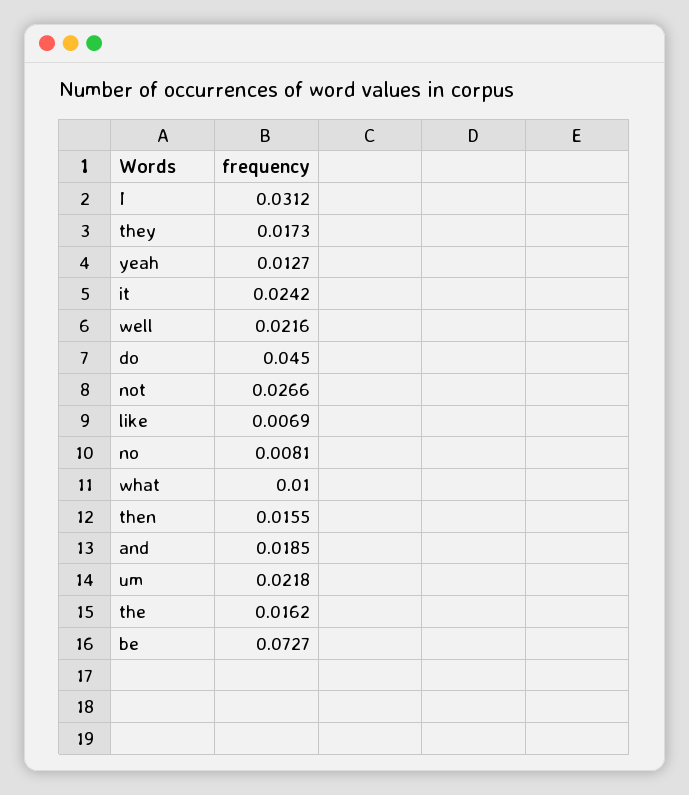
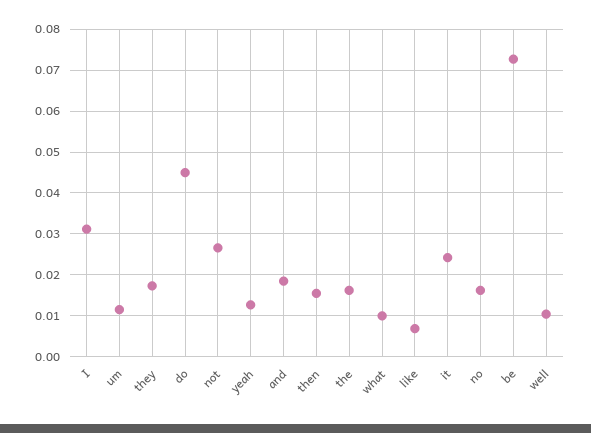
  {
    "I": 0.0312,
    "they": 0.0173,
    "yeah": 0.0127,
    "it": 0.0242,
-   "well": 0.0216,
+   "well": 0.01,
    "do": 0.045,
    "not": 0.0266,
    "like": 0.0069,
-   "no": 0.0081,
+   "no": 0.016,
    "what": 0.01,
    "then": 0.0155,
    "and": 0.0185,
-   "um": 0.0218,
+   "um": 0.012,
    "the": 0.0162,
    "be": 0.0727
  }

